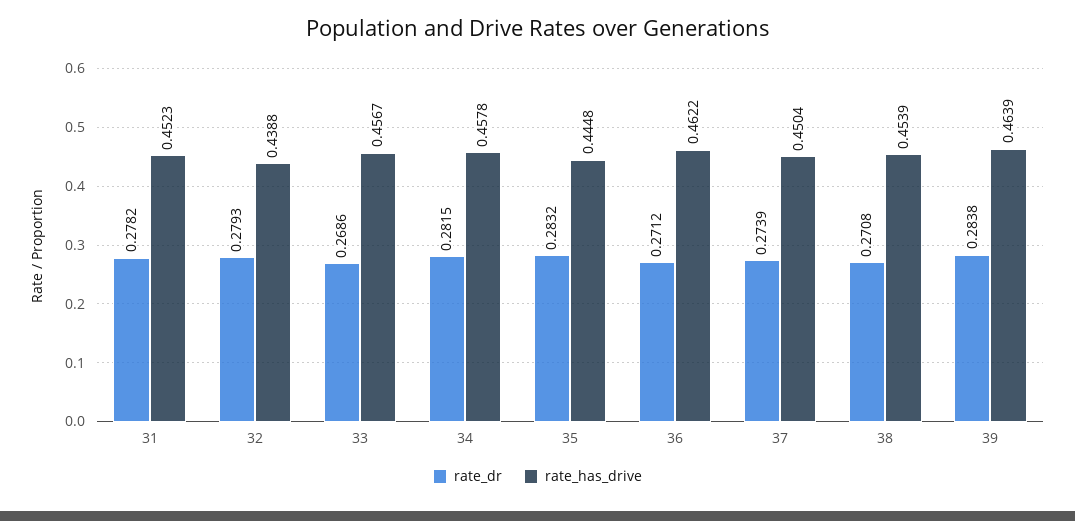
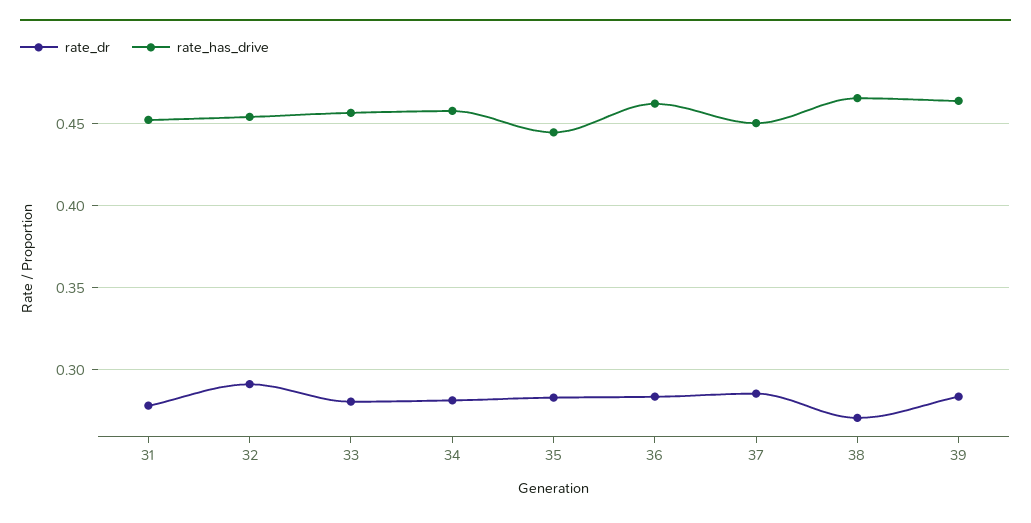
  {
    "rate_dr": {
      "31": 0.2782,
-     "32": 0.2793,
+     "32": 0.29,
-     "33": 0.2686,
+     "33": 0.28,
      "34": 0.2815,
      "35": 0.2832,
-     "36": 0.2712,
+     "36": 0.285,
-     "37": 0.2739,
+     "37": 0.285,
      "38": 0.2708,
      "39": 0.2838
    },
    "rate_has_drive": {
      "31": 0.4523,
-     "32": 0.4388,
+     "32": 0.455,
      "33": 0.4567,
      "34": 0.4578,
      "35": 0.4448,
      "36": 0.4622,
      "37": 0.4504,
-     "38": 0.4539,
+     "38": 0.465,
      "39": 0.4639
    }
  }

